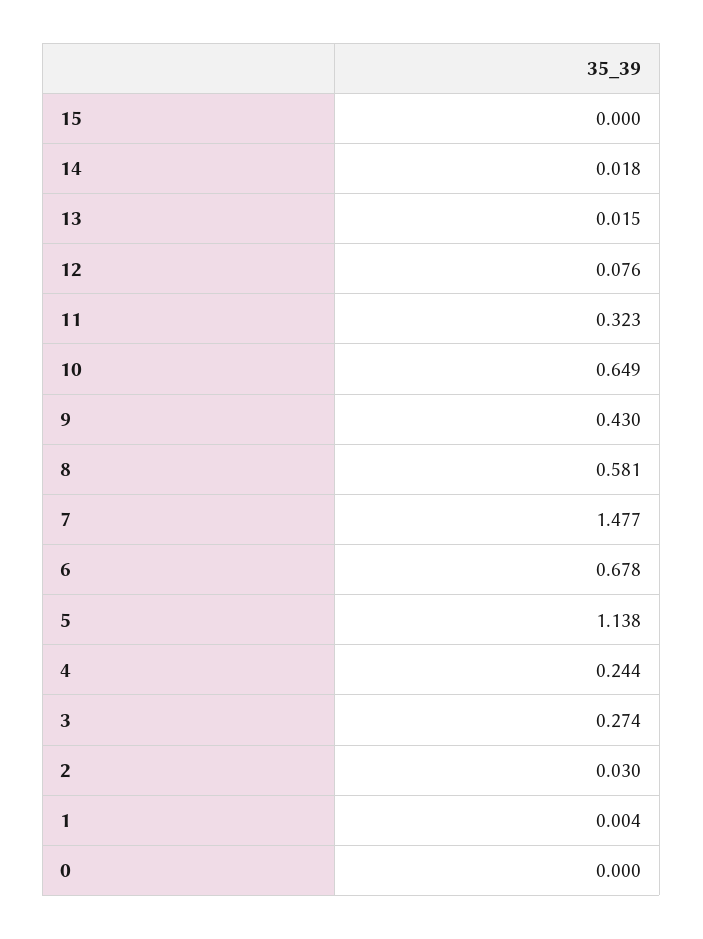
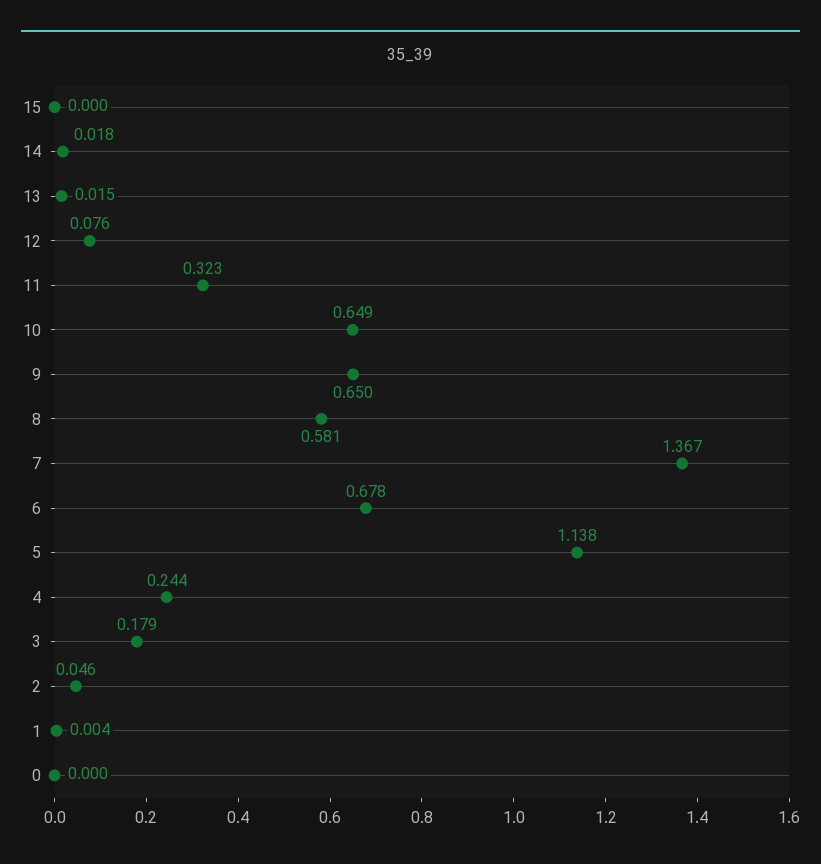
  {
    "15": 0,
    "14": 0.018,
    "13": 0.015,
    "12": 0.076,
    "11": 0.323,
    "10": 0.649,
-   "9": 0.43,
+   "9": 0.65,
    "8": 0.581,
-   "7": 1.477,
+   "7": 1.367,
    "6": 0.678,
    "5": 1.138,
    "4": 0.244,
-   "3": 0.274,
+   "3": 0.179,
-   "2": 0.03,
+   "2": 0.046,
    "1": 0.004,
    "0": 0
  }

